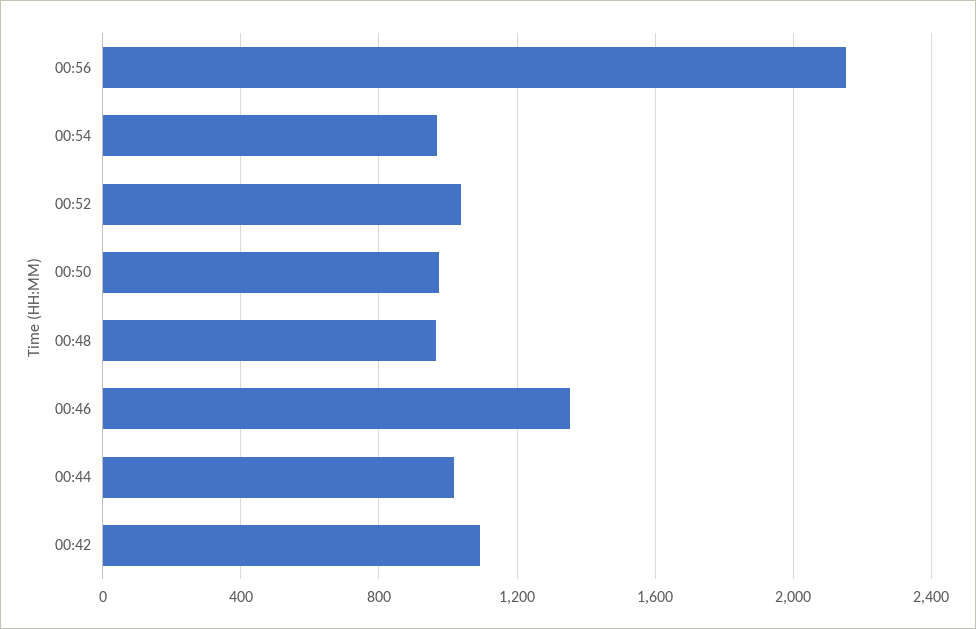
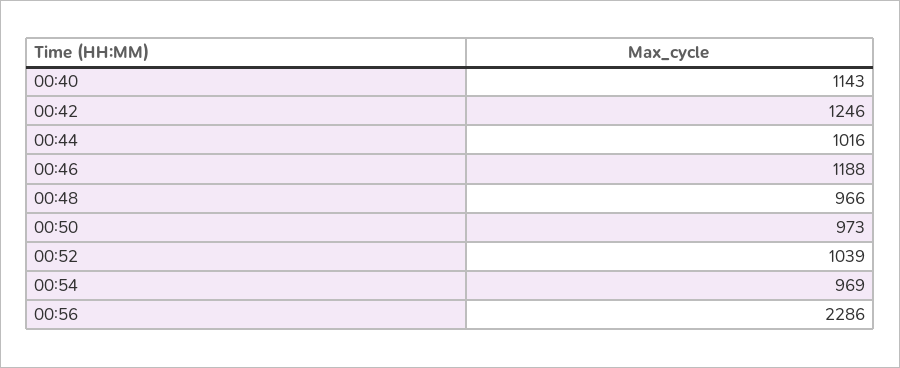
  {
-   "00:56": 2150,
+   "00:56": 2286,
    "00:54": 969,
    "00:52": 1039,
    "00:50": 973,
    "00:48": 966,
-   "00:46": 1350,
+   "00:46": 1188,
    "00:44": 1016,
-   "00:42": 1100
+   "00:42": 1246,
+   "00:40": 1143
  }

